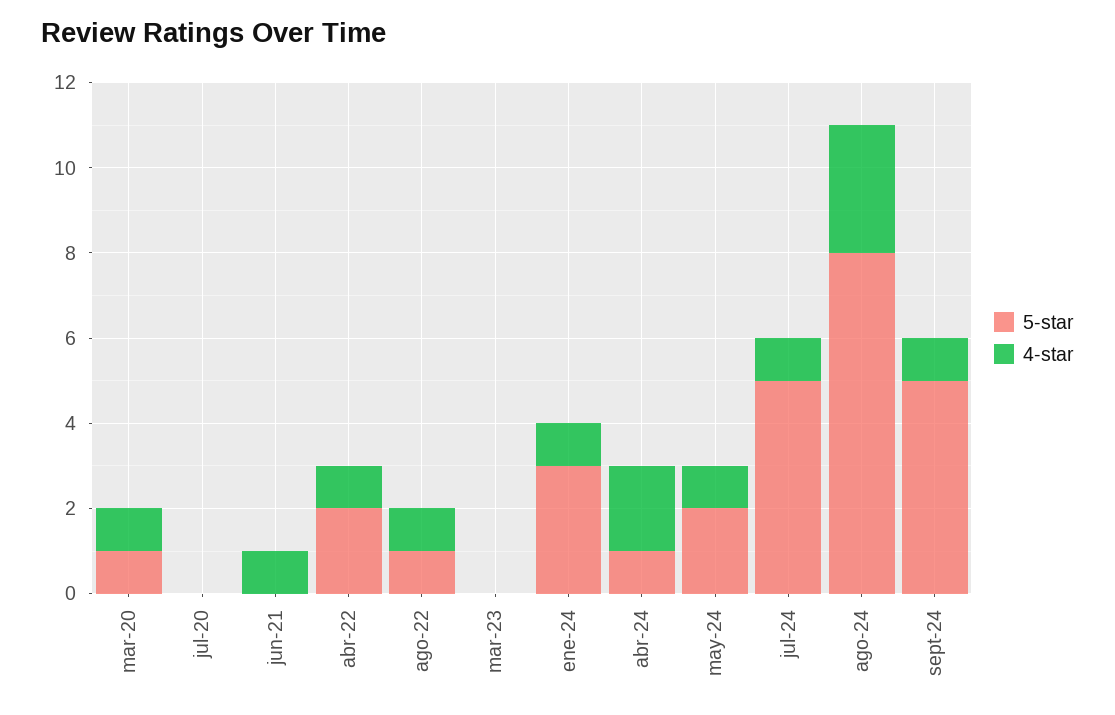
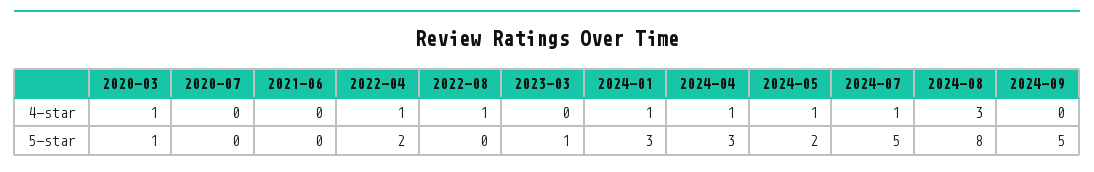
  {
    "5-star": {
      "mar-20": 1,
      "jul-20": 0,
      "jun-21": 0,
      "abr-22": 2,
-     "ago-22": 1,
+     "ago-22": 0,
-     "mar-23": 0,
+     "mar-23": 1,
      "ene-24": 3,
-     "abr-24": 1,
+     "abr-24": 3,
      "may-24": 2,
      "jul-24": 5,
      "ago-24": 8,
      "sept-24": 5
    },
    "4-star": {
      "mar-20": 1,
      "jul-20": 0,
-     "jun-21": 1,
+     "jun-21": 0,
      "abr-22": 1,
      "ago-22": 1,
      "mar-23": 0,
      "ene-24": 1,
-     "abr-24": 2,
+     "abr-24": 1,
      "may-24": 1,
      "jul-24": 1,
      "ago-24": 3,
-     "sept-24": 1
+     "sept-24": 0
    }
  }

